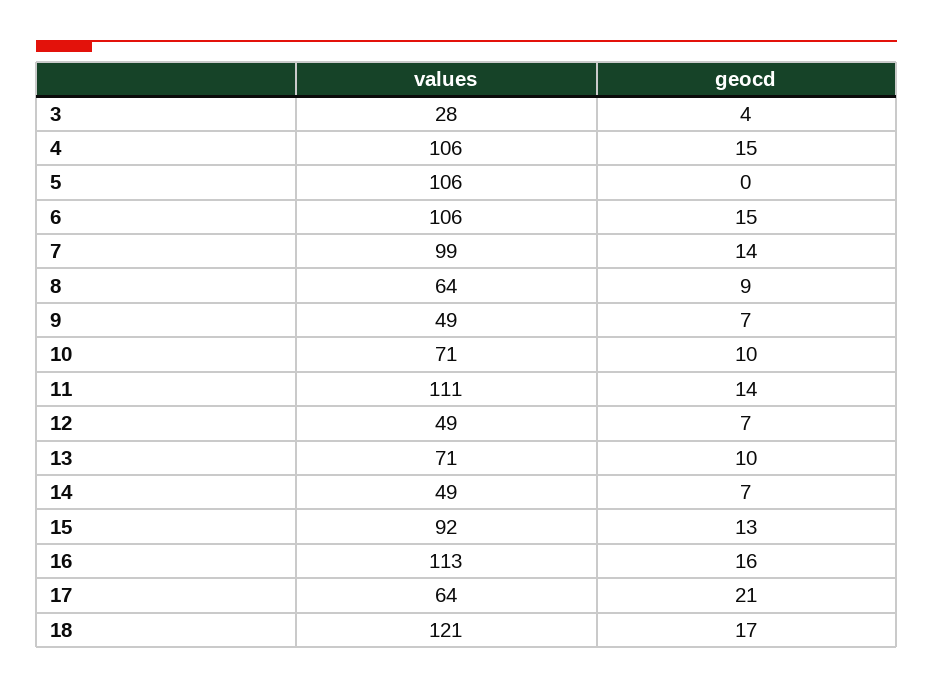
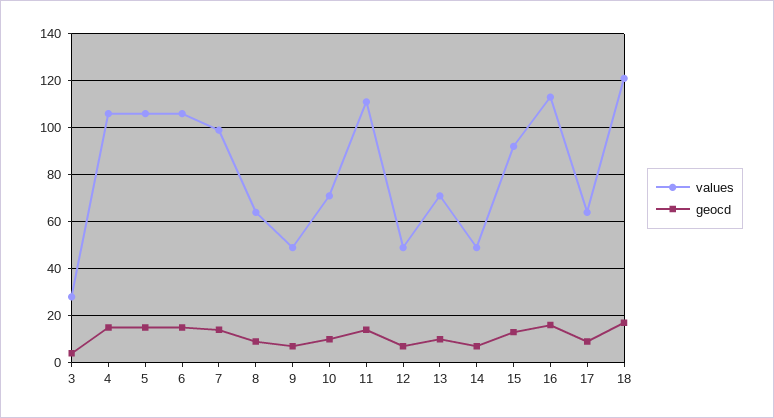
  {
    "values": {
      "3": 28,
      "4": 106,
      "5": 106,
      "6": 106,
      "7": 99,
      "8": 64,
      "9": 49,
      "10": 71,
      "11": 111,
      "12": 49,
      "13": 71,
      "14": 49,
      "15": 92,
      "16": 113,
      "17": 64,
      "18": 121
    },
    "geocd": {
      "3": 4,
      "4": 15,
-     "5": 0,
+     "5": 15,
      "6": 15,
      "7": 14,
      "8": 9,
      "9": 7,
      "10": 10,
      "11": 14,
      "12": 7,
      "13": 10,
      "14": 7,
      "15": 13,
      "16": 16,
-     "17": 21,
+     "17": 10,
      "18": 17
    }
  }

